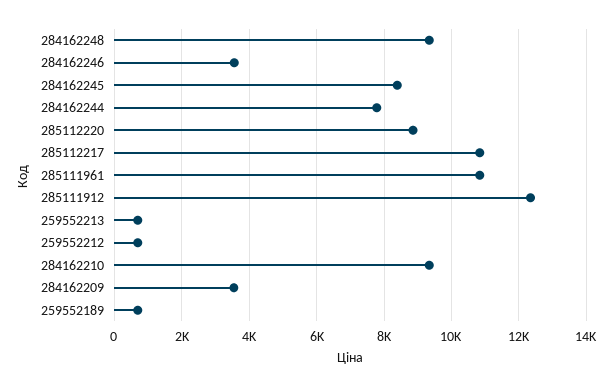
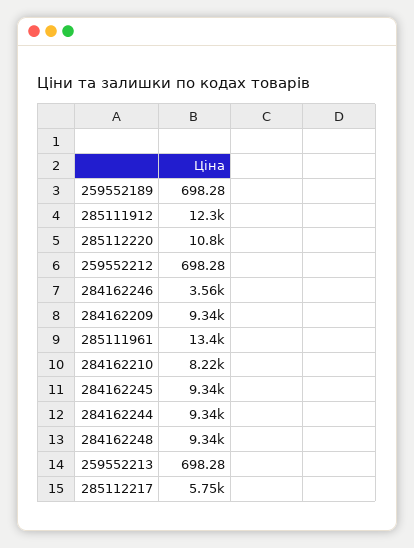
  {
    "284162248": 9340,
    "284162246": 3560,
-   "284162245": 8400,
+   "284162245": 9340,
-   "284162244": 7800,
+   "284162244": 9340,
-   "285112220": 8800,
+   "285112220": 10800,
-   "285112217": 10800,
+   "285112217": 5750,
-   "285111961": 10800,
+   "285111961": 13400,
    "285111912": 12300,
    "259552213": 698.28,
    "259552212": 698.28,
-   "284162210": 9400,
+   "284162210": 8220,
-   "284162209": 3600,
+   "284162209": 9340,
    "259552189": 698.28
  }

